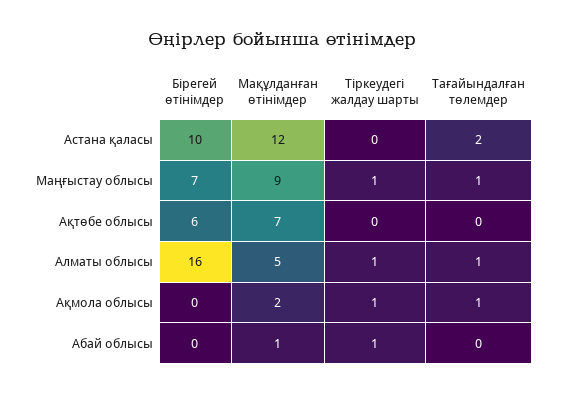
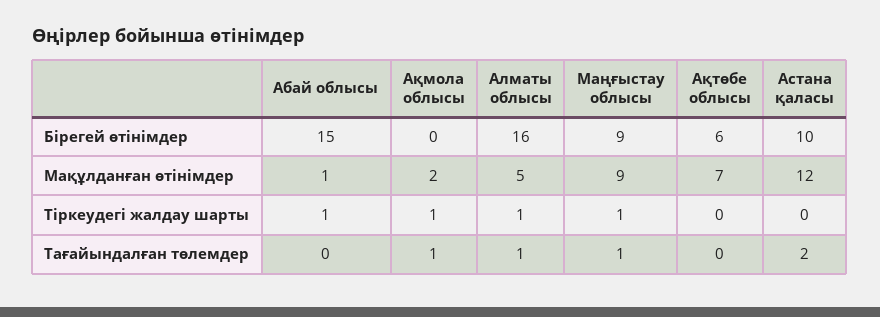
  {
    "Бірегей өтінімдер": {
      "Астана қаласы": 10,
-     "Маңғыстау облысы": 7,
+     "Маңғыстау облысы": 9,
      "Ақтөбе облысы": 6,
      "Алматы облысы": 16,
      "Ақмола облысы": 0,
-     "Абай облысы": 0
+     "Абай облысы": 15
    },
    "Мақұлданған өтінімдер": {
      "Астана қаласы": 12,
      "Маңғыстау облысы": 9,
      "Ақтөбе облысы": 7,
      "Алматы облысы": 5,
      "Ақмола облысы": 2,
      "Абай облысы": 1
    },
    "Тіркеудегі жалдау шарты": {
      "Астана қаласы": 0,
      "Маңғыстау облысы": 1,
      "Ақтөбе облысы": 0,
      "Алматы облысы": 1,
      "Ақмола облысы": 1,
      "Абай облысы": 1
    },
    "Тағайындалған төлемдер": {
      "Астана қаласы": 2,
      "Маңғыстау облысы": 1,
      "Ақтөбе облысы": 0,
      "Алматы облысы": 1,
      "Ақмола облысы": 1,
      "Абай облысы": 0
    }
  }

